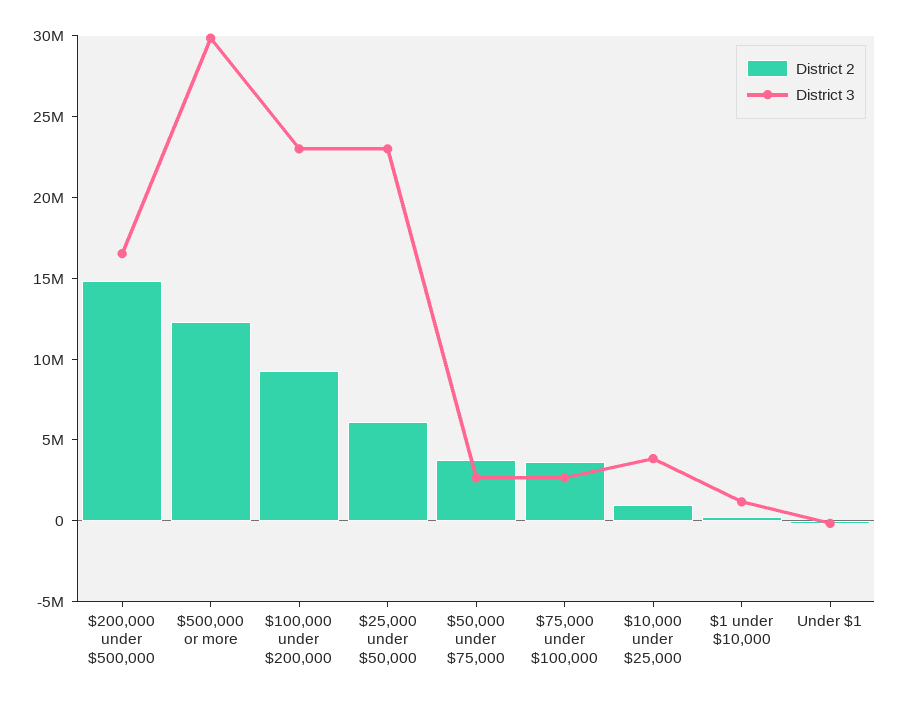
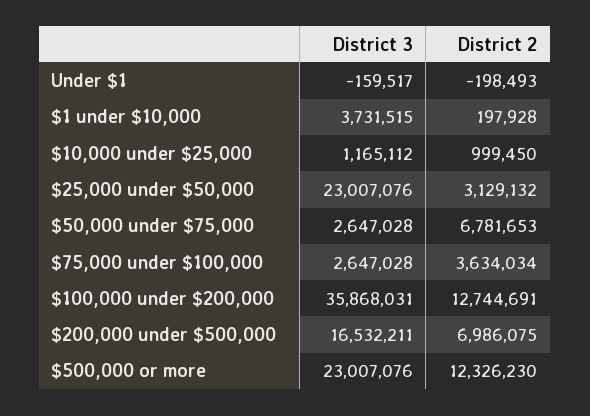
  {
    "District 2": {
-     "$200,000 under $500,000": 15000000,
+     "$200,000 under $500,000": 6986075,
      "$500,000 or more": 12326230,
-     "$100,000 under $200,000": 9000000,
+     "$100,000 under $200,000": 12744691,
-     "$25,000 under $50,000": 6000000,
+     "$25,000 under $50,000": 3129132,
-     "$50,000 under $75,000": 4000000,
+     "$50,000 under $75,000": 6781653,
      "$75,000 under $100,000": 3634034,
      "$10,000 under $25,000": 999450,
      "$1 under $10,000": 197928,
      "Under $1": -198493
    },
    "District 3": {
      "$200,000 under $500,000": 16532211,
-     "$500,000 or more": 30000000,
+     "$500,000 or more": 23007076,
-     "$100,000 under $200,000": 23000000,
+     "$100,000 under $200,000": 35868031,
      "$25,000 under $50,000": 23007076,
      "$50,000 under $75,000": 2647028,
      "$75,000 under $100,000": 2647028,
-     "$10,000 under $25,000": 4000000,
+     "$10,000 under $25,000": 1165112,
-     "$1 under $10,000": 1000000,
+     "$1 under $10,000": 3731515,
      "Under $1": -159517
    }
  }

